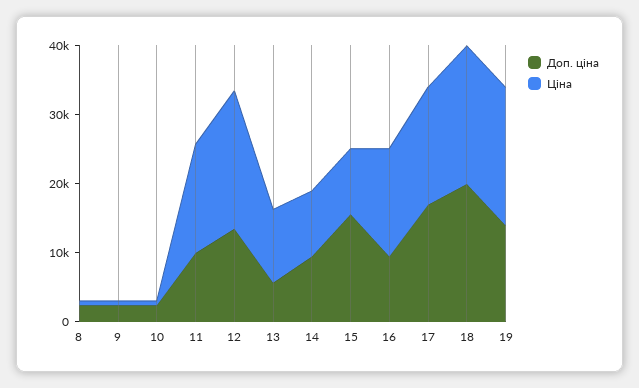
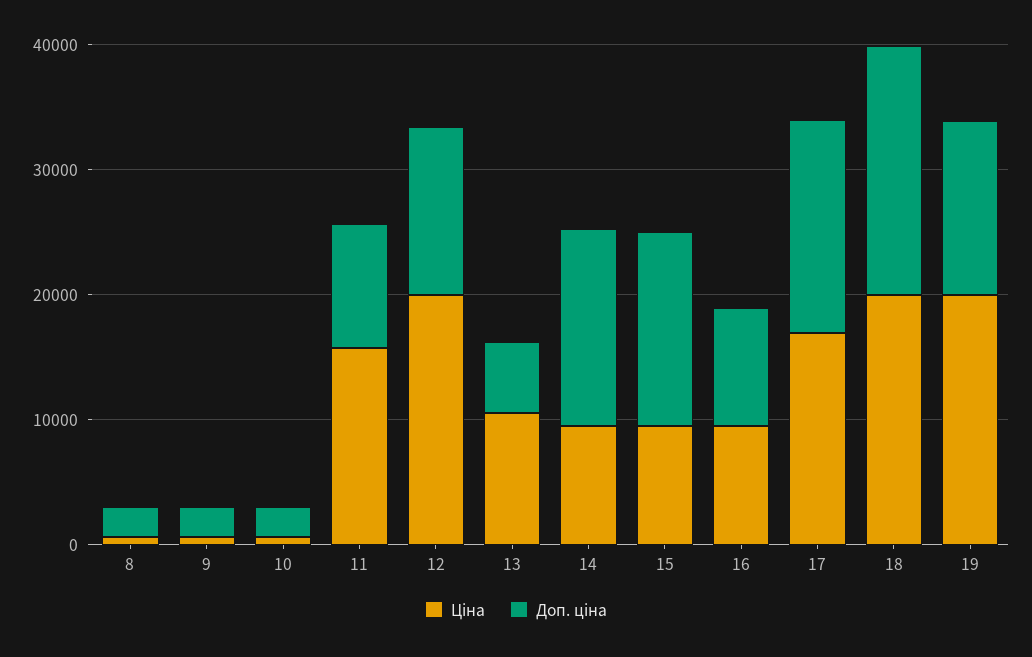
  {
    "Доп. ціна": {
      "8": 2000,
      "9": 2000,
      "10": 2000,
      "11": 10000,
      "12": 14000,
      "13": 6000,
-     "14": 10000,
+     "14": 16000,
      "15": 16000,
      "16": 10000,
      "17": 16000,
      "18": 20000,
      "19": 14000
    },
    "Ціна": {
      "8": 0,
      "9": 0,
      "10": 0,
      "11": 16000,
      "12": 20000,
      "13": 10000,
      "14": 10000,
      "15": 10000,
-     "16": 16000,
+     "16": 10000,
      "17": 16000,
      "18": 20000,
      "19": 20000
    }
  }

